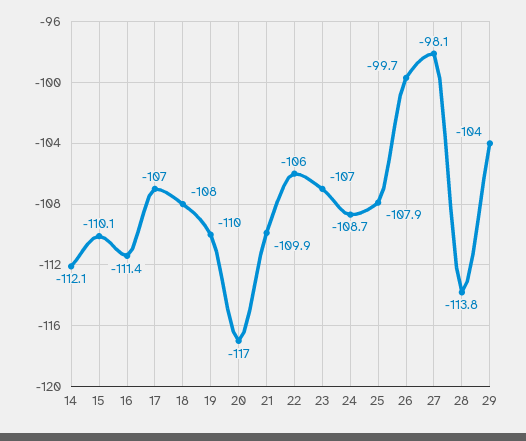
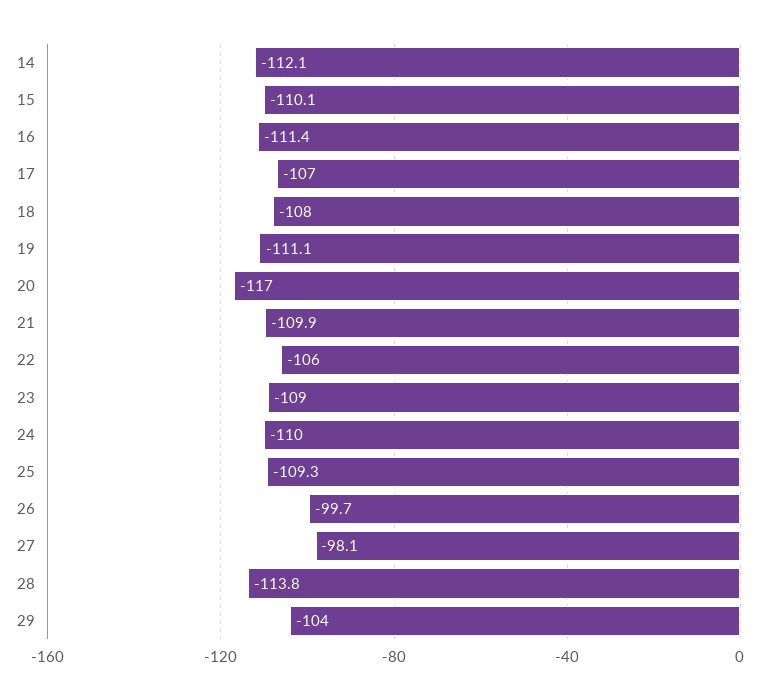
  {
    "14": -112.1,
    "15": -110.1,
    "16": -111.4,
    "17": -107,
    "18": -108,
-   "19": -110,
+   "19": -111.1,
    "20": -117,
    "21": -109.9,
    "22": -106,
-   "23": -107,
+   "23": -109,
-   "24": -108.7,
+   "24": -110,
-   "25": -107.9,
+   "25": -109.3,
    "26": -99.7,
    "27": -98.1,
    "28": -113.8,
    "29": -104
  }

